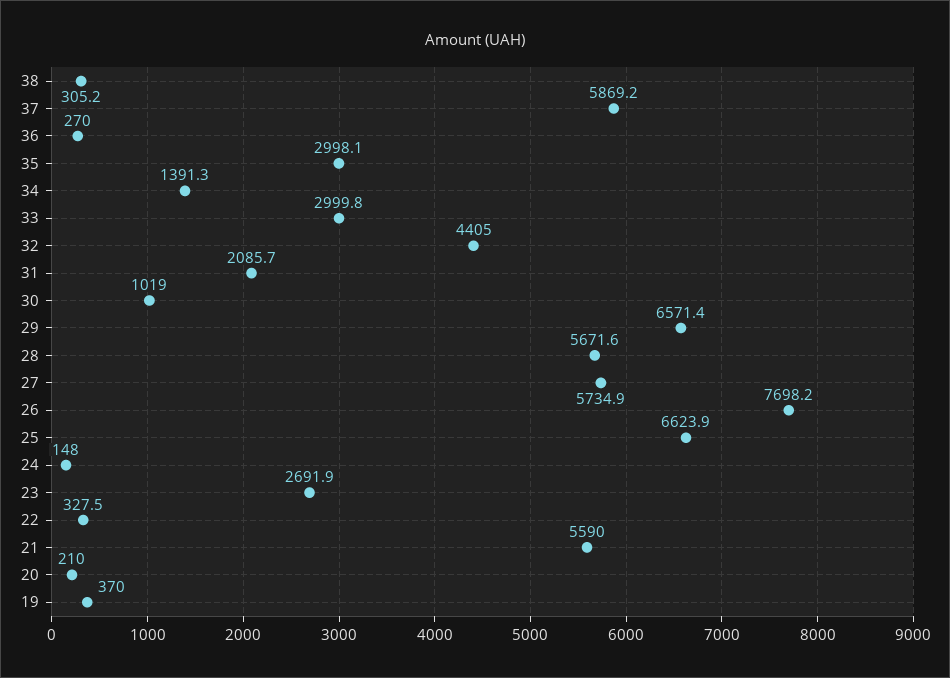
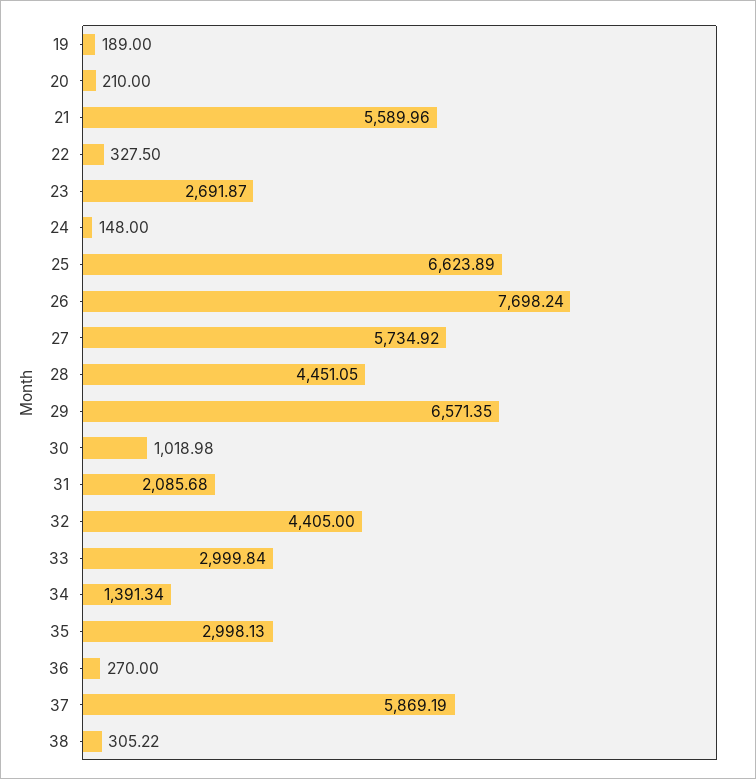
  {
    "38": 305.22,
    "37": 5869.19,
    "36": 270,
    "35": 2998.13,
    "34": 1391.34,
    "33": 2999.84,
    "32": 4405,
    "31": 2085.68,
    "30": 1018.98,
    "29": 6571.35,
-   "28": 5671.6,
+   "28": 4451.05,
    "27": 5734.92,
    "26": 7698.24,
    "25": 6623.89,
    "24": 148,
    "23": 2691.87,
    "22": 327.5,
    "21": 5589.96,
    "20": 210,
-   "19": 370
+   "19": 189
  }

